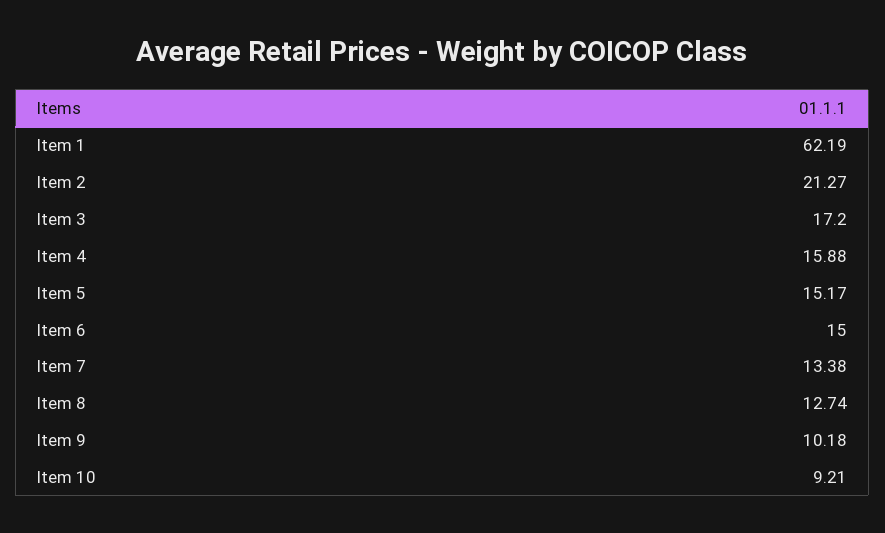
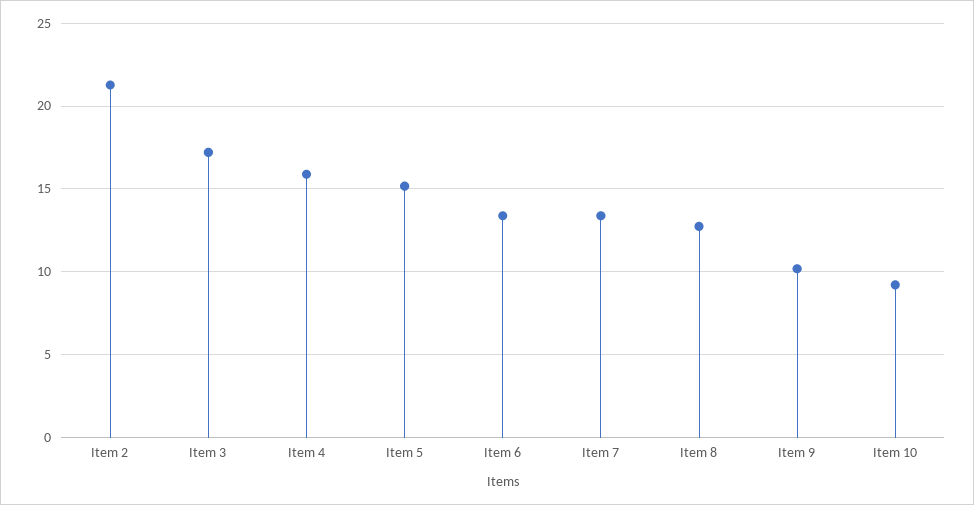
  {
-   "Item 1": 62.19,
    "Item 2": 21.27,
    "Item 3": 17.2,
    "Item 4": 15.88,
    "Item 5": 15.17,
-   "Item 6": 15,
+   "Item 6": 13.5,
    "Item 7": 13.38,
    "Item 8": 12.74,
    "Item 9": 10.18,
    "Item 10": 9.21
  }

